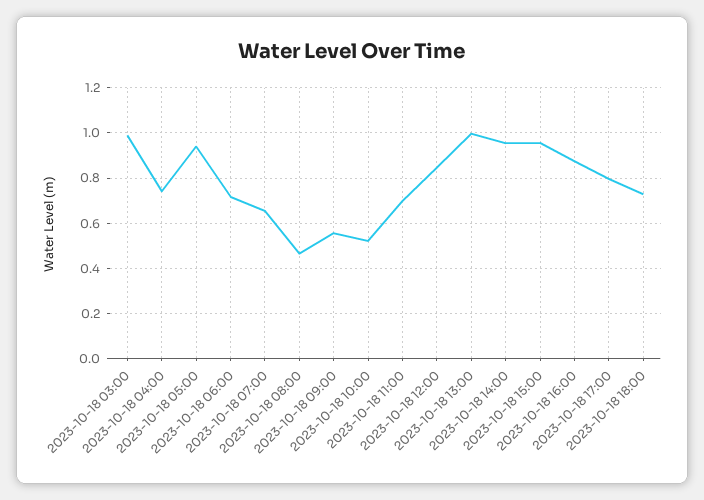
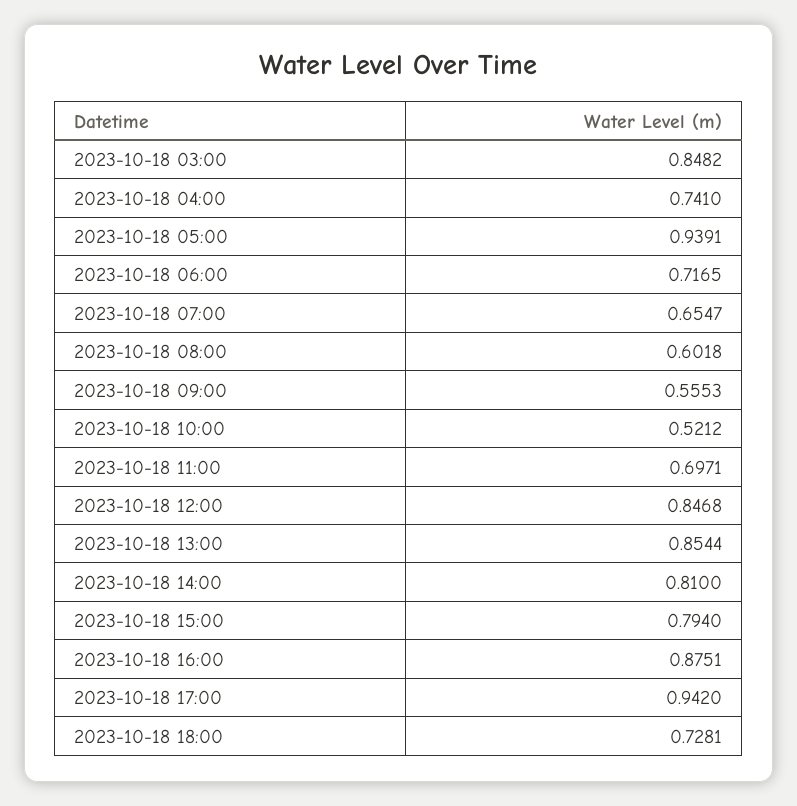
  {
-   "2023-10-18 03:00": 1,
+   "2023-10-18 03:00": 0.8482,
    "2023-10-18 04:00": 0.741,
    "2023-10-18 05:00": 0.9391,
    "2023-10-18 06:00": 0.7165,
    "2023-10-18 07:00": 0.6547,
-   "2023-10-18 08:00": 0.45,
+   "2023-10-18 08:00": 0.6018,
    "2023-10-18 09:00": 0.5553,
    "2023-10-18 10:00": 0.5212,
    "2023-10-18 11:00": 0.6971,
    "2023-10-18 12:00": 0.8468,
-   "2023-10-18 13:00": 1,
+   "2023-10-18 13:00": 0.8544,
-   "2023-10-18 14:00": 0.95,
+   "2023-10-18 14:00": 0.81,
-   "2023-10-18 15:00": 0.95,
+   "2023-10-18 15:00": 0.794,
    "2023-10-18 16:00": 0.8751,
-   "2023-10-18 17:00": 0.8,
+   "2023-10-18 17:00": 0.942,
    "2023-10-18 18:00": 0.7281
  }

